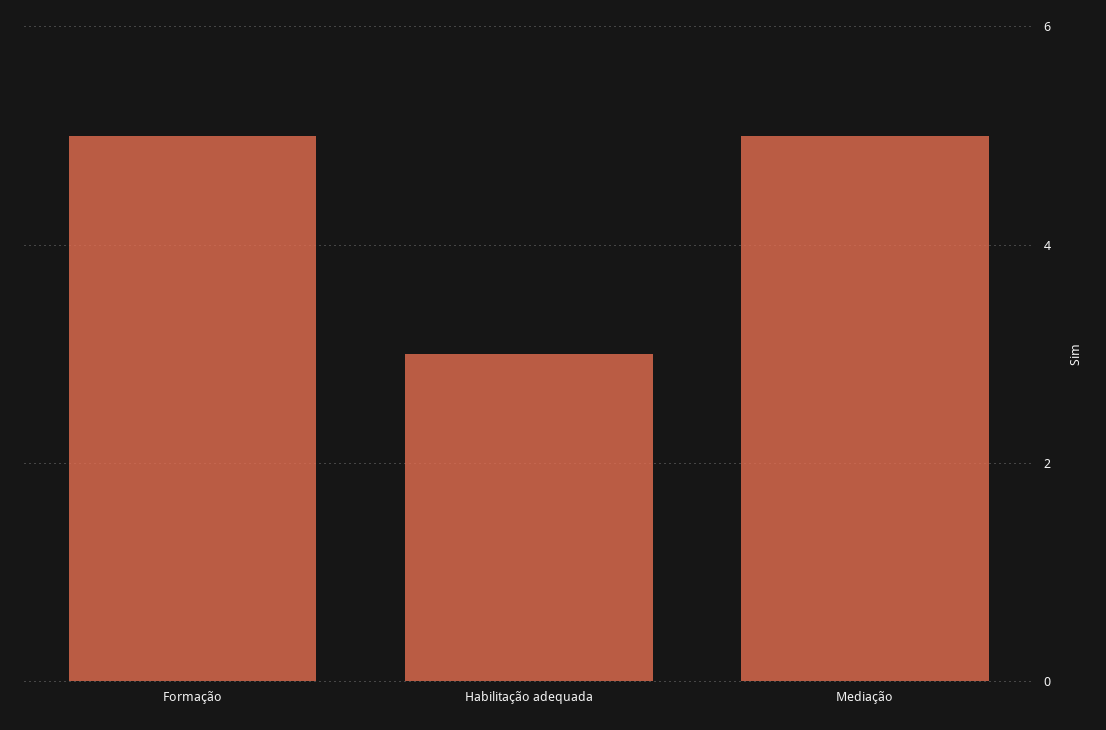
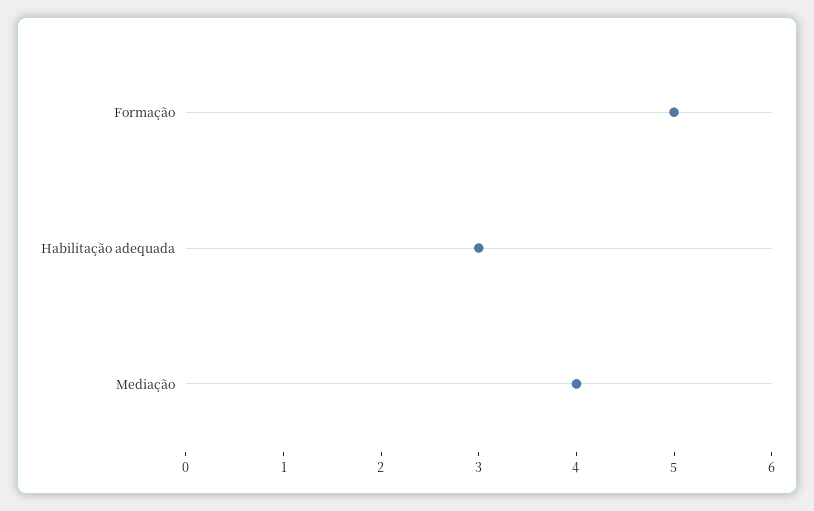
  {
    "Formação": 5,
    "Habilitação adequada": 3,
-   "Mediação": 5
+   "Mediação": 4
  }

